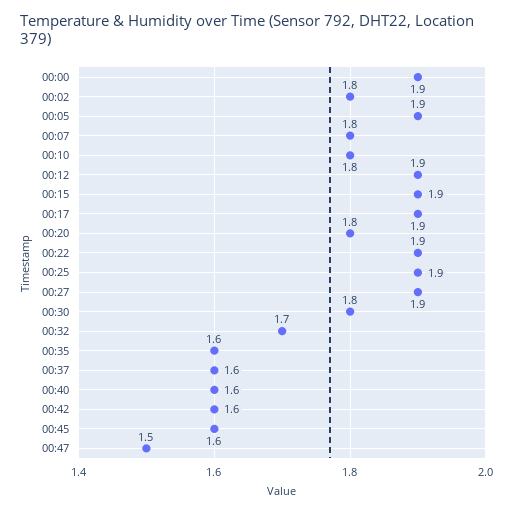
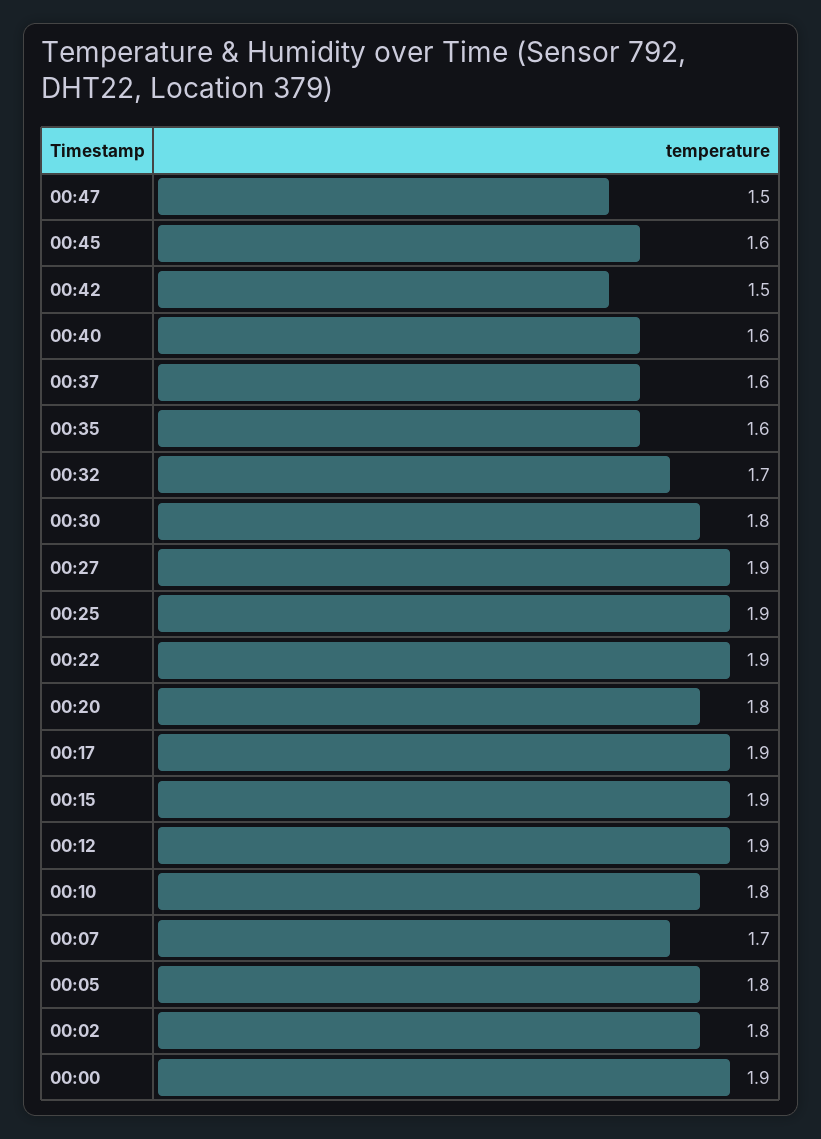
  {
    "00:00": 1.9,
    "00:02": 1.8,
-   "00:05": 1.9,
+   "00:05": 1.8,
-   "00:07": 1.8,
+   "00:07": 1.7,
    "00:10": 1.8,
    "00:12": 1.9,
    "00:15": 1.9,
    "00:17": 1.9,
    "00:20": 1.8,
    "00:22": 1.9,
    "00:25": 1.9,
    "00:27": 1.9,
    "00:30": 1.8,
    "00:32": 1.7,
    "00:35": 1.6,
    "00:37": 1.6,
    "00:40": 1.6,
-   "00:42": 1.6,
+   "00:42": 1.5,
    "00:45": 1.6,
    "00:47": 1.5
  }

